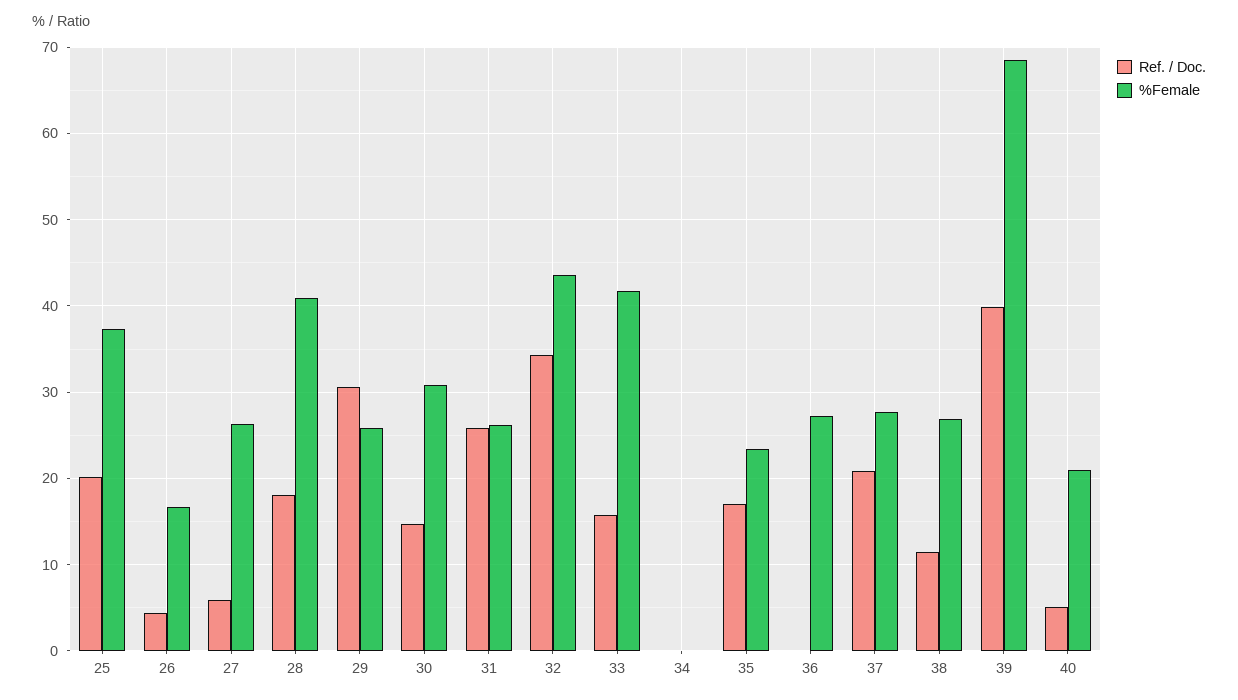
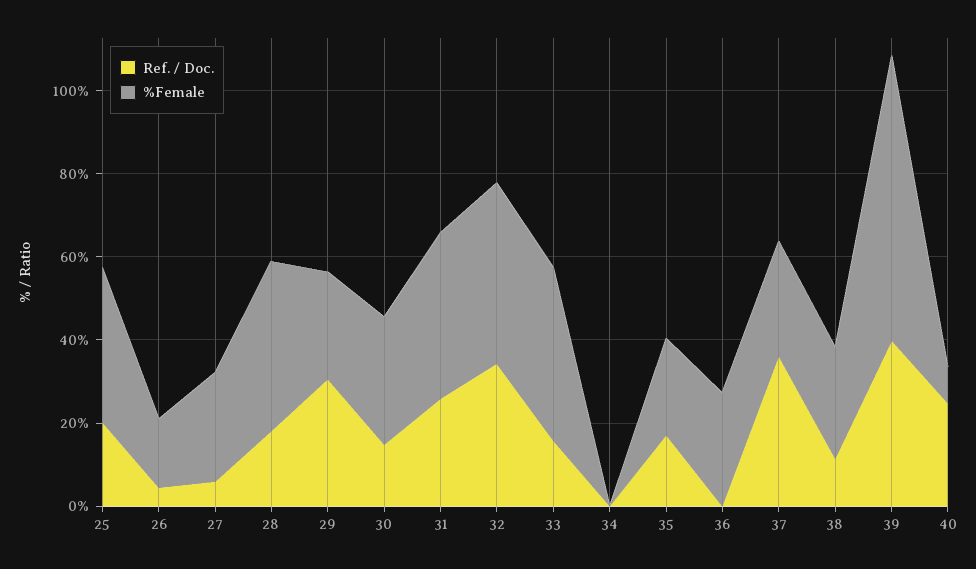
  {
    "Ref. / Doc.": {
      "25": 20,
      "26": 4,
      "27": 6,
      "28": 18,
      "29": 31,
      "30": 15,
      "31": 26,
      "32": 34,
      "33": 16,
      "34": 0,
      "35": 17,
      "36": 0,
-     "37": 21,
+     "37": 35,
      "38": 11,
      "39": 40,
-     "40": 5
+     "40": 25
    },
    "%Female": {
      "25": 37,
      "26": 17,
      "27": 26,
      "28": 41,
      "29": 26,
      "30": 31,
-     "31": 26,
+     "31": 40,
      "32": 44,
      "33": 42,
      "34": 0,
      "35": 23,
      "36": 27,
      "37": 28,
      "38": 27,
      "39": 69,
-     "40": 21
+     "40": 10
    }
  }

